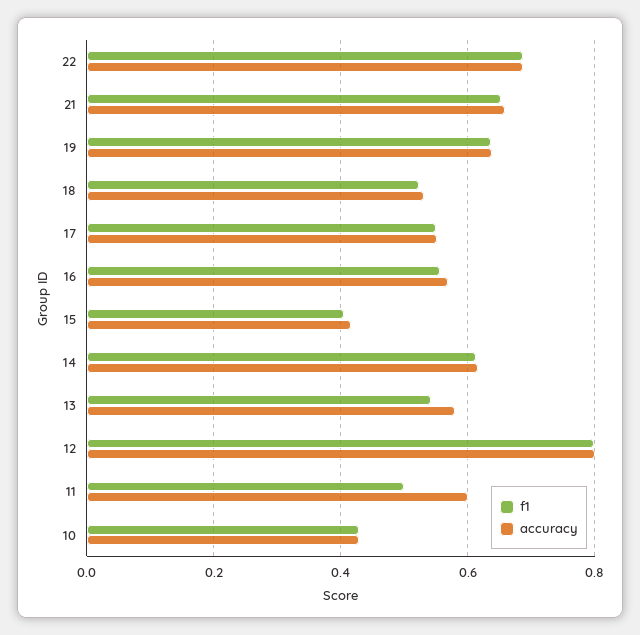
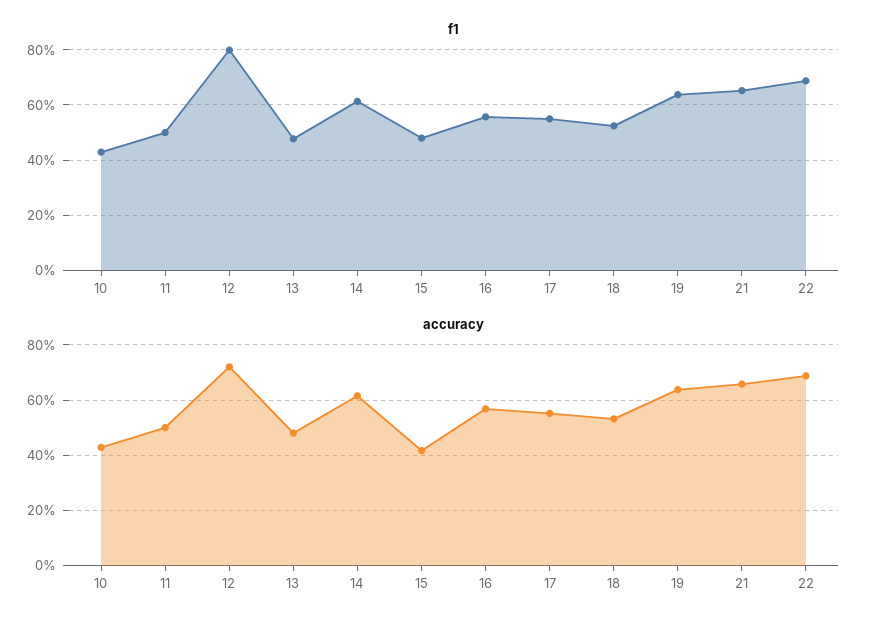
  {
    "f1": {
      "22": 0.68,
      "21": 0.66,
      "19": 0.64,
      "18": 0.52,
      "17": 0.54,
      "16": 0.56,
-     "15": 0.4,
+     "15": 0.475,
      "14": 0.62,
-     "13": 0.54,
+     "13": 0.475,
      "12": 0.8,
      "11": 0.5,
      "10": 0.42
    },
    "accuracy": {
      "22": 0.68,
      "21": 0.66,
      "19": 0.64,
      "18": 0.54,
      "17": 0.56,
      "16": 0.56,
      "15": 0.42,
      "14": 0.62,
-     "13": 0.58,
+     "13": 0.475,
-     "12": 0.8,
+     "12": 0.725,
-     "11": 0.6,
+     "11": 0.5,
      "10": 0.42
    }
  }

